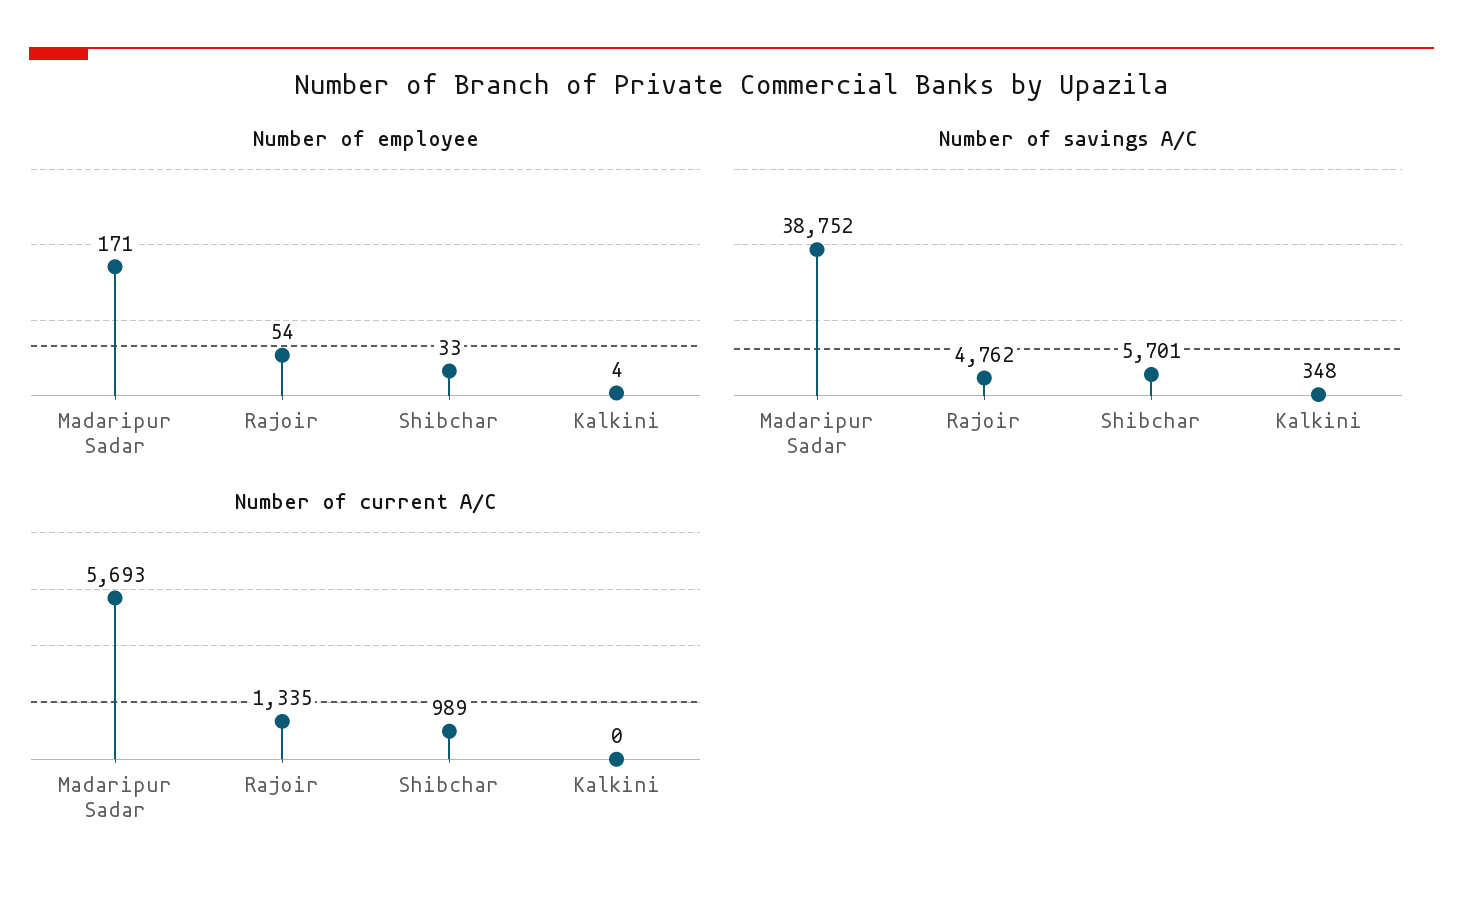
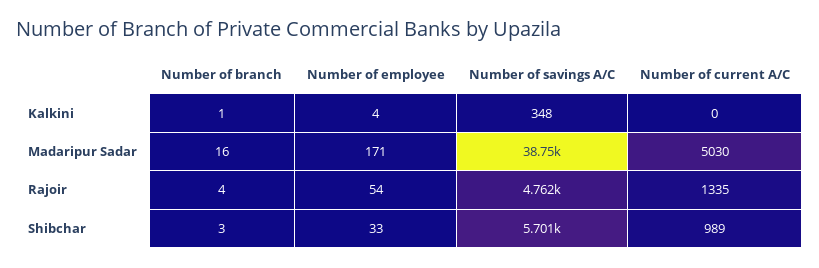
  {
    "Number of employee": {
      "Madaripur Sadar": 171,
      "Rajoir": 54,
      "Shibchar": 33,
      "Kalkini": 4
    },
    "Number of savings A/C": {
      "Madaripur Sadar": 38752,
      "Rajoir": 4762,
      "Shibchar": 5701,
      "Kalkini": 348
    },
    "Number of current A/C": {
-     "Madaripur Sadar": 5693,
+     "Madaripur Sadar": 5030,
      "Rajoir": 1335,
      "Shibchar": 989,
      "Kalkini": 0
-   }
+   },
+   "Number of branch": {
+     "Kalkini": 1,
+     "Madaripur Sadar": 16,
+     "Rajoir": 4,
+     "Shibchar": 3
+   }
  }

